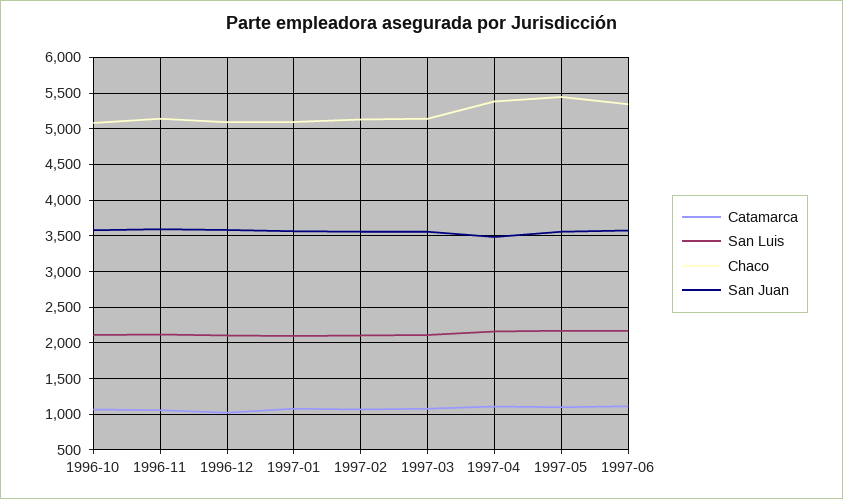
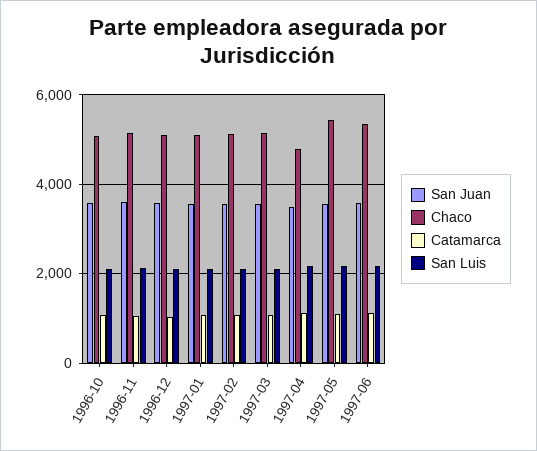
  {
    "Catamarca": {
      "1996-10": 1100,
      "1996-11": 1100,
      "1996-12": 1000,
      "1997-01": 1100,
      "1997-02": 1100,
      "1997-03": 1100,
      "1997-04": 1100,
      "1997-05": 1100,
      "1997-06": 1100
    },
    "San Luis": {
      "1996-10": 2100,
      "1996-11": 2100,
      "1996-12": 2100,
      "1997-01": 2100,
      "1997-02": 2100,
      "1997-03": 2100,
      "1997-04": 2200,
      "1997-05": 2200,
      "1997-06": 2200
    },
    "Chaco": {
      "1996-10": 5100,
      "1996-11": 5100,
      "1996-12": 5100,
      "1997-01": 5100,
      "1997-02": 5100,
      "1997-03": 5100,
-     "1997-04": 5400,
+     "1997-04": 4800,
      "1997-05": 5400,
      "1997-06": 5300
    },
    "San Juan": {
      "1996-10": 3600,
      "1996-11": 3600,
      "1996-12": 3600,
      "1997-01": 3600,
      "1997-02": 3600,
      "1997-03": 3600,
      "1997-04": 3500,
      "1997-05": 3600,
      "1997-06": 3600
    }
  }

